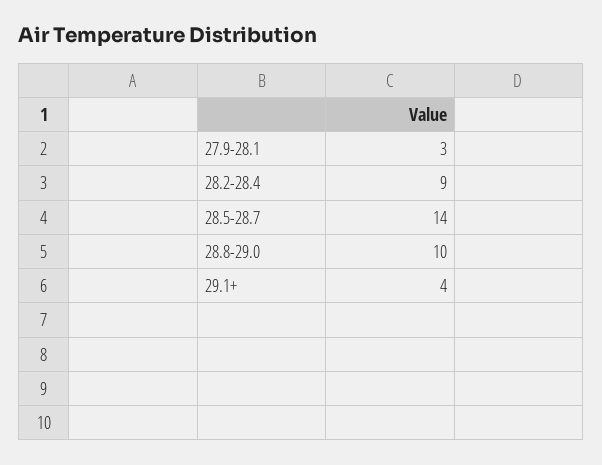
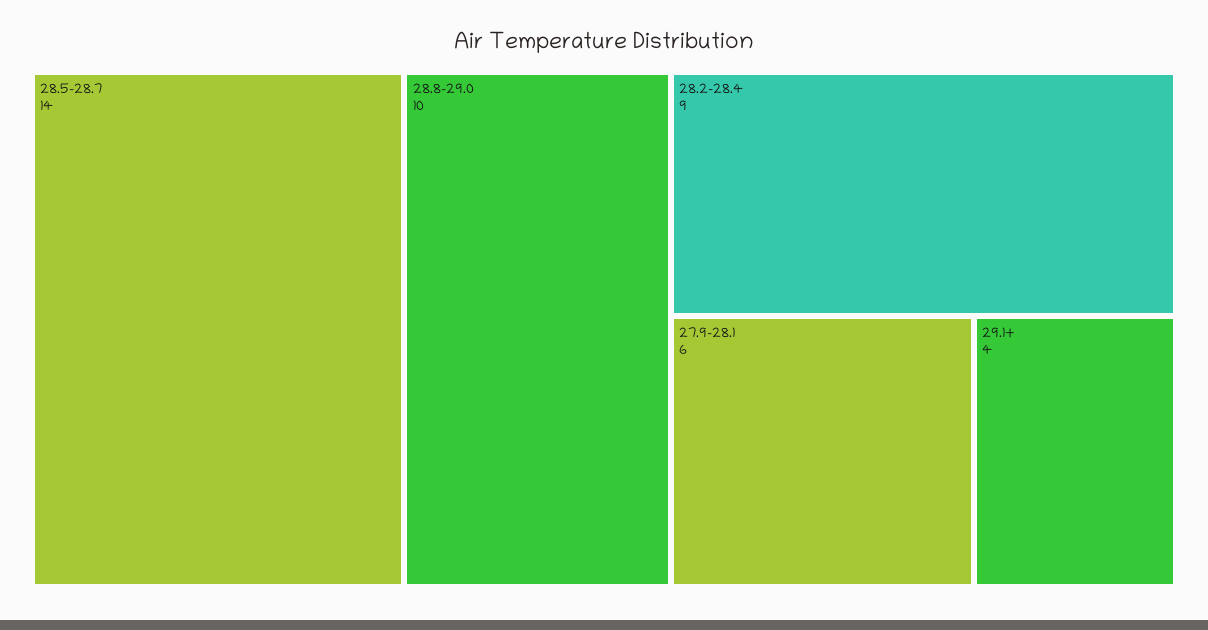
  {
-   "27.9-28.1": 3,
+   "27.9-28.1": 6,
    "28.2-28.4": 9,
    "28.5-28.7": 14,
    "28.8-29.0": 10,
    "29.1+": 4
  }

